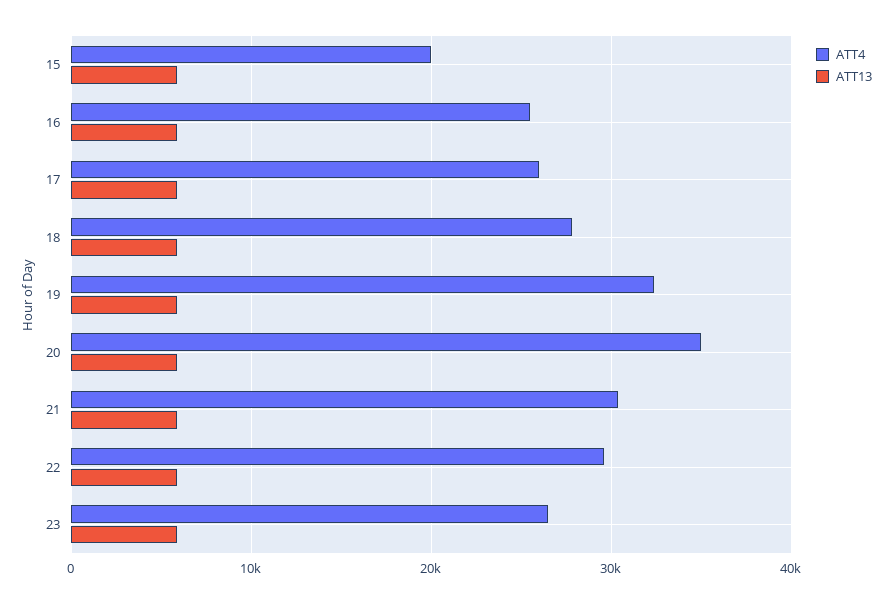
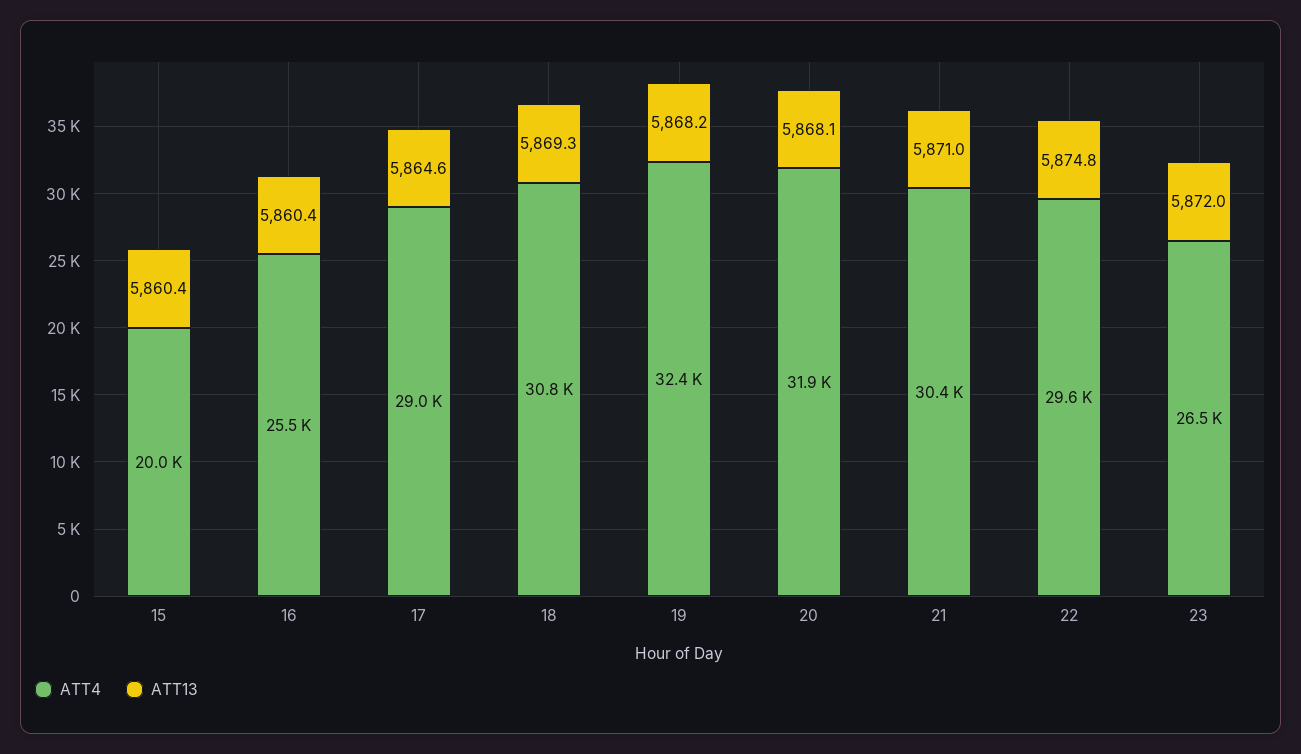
  {
    "ATT4": {
      "15": 20000,
      "16": 25500,
-     "17": 26000,
+     "17": 29000,
-     "18": 28000,
+     "18": 30800,
      "19": 32400,
-     "20": 35000,
+     "20": 31900,
      "21": 30400,
      "22": 29600,
      "23": 26500
    },
    "ATT13": {
      "15": 5860.4,
      "16": 5860.4,
      "17": 5864.6,
      "18": 5869.3,
      "19": 5868.2,
      "20": 5868.1,
      "21": 5871,
      "22": 5874.8,
      "23": 5872
    }
  }

